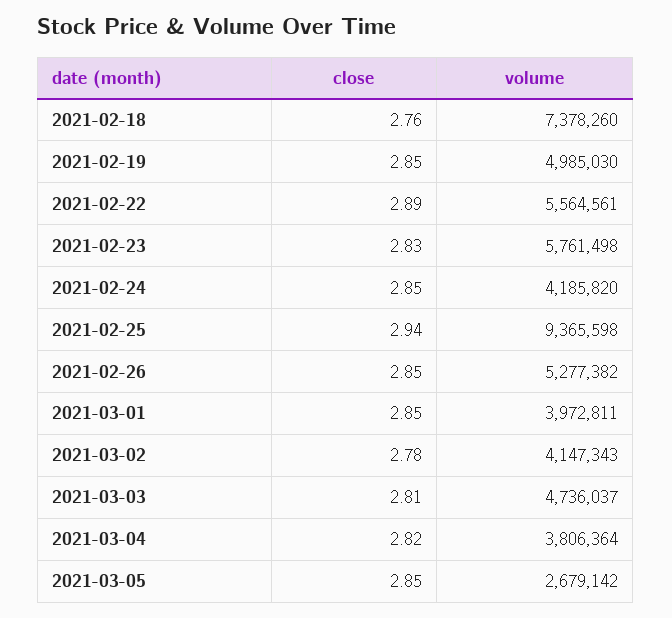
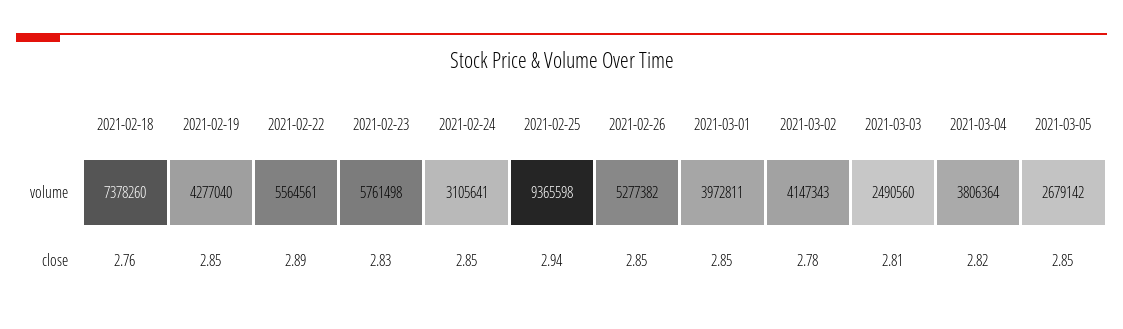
  {
    "close": {
      "2021-02-18": 2.76,
      "2021-02-19": 2.85,
      "2021-02-22": 2.89,
      "2021-02-23": 2.83,
      "2021-02-24": 2.85,
      "2021-02-25": 2.94,
      "2021-02-26": 2.85,
      "2021-03-01": 2.85,
      "2021-03-02": 2.78,
      "2021-03-03": 2.81,
      "2021-03-04": 2.82,
      "2021-03-05": 2.85
    },
    "volume": {
      "2021-02-18": 7378260,
-     "2021-02-19": 4985030,
+     "2021-02-19": 4277040,
      "2021-02-22": 5564561,
      "2021-02-23": 5761498,
-     "2021-02-24": 4185820,
+     "2021-02-24": 3105641,
      "2021-02-25": 9365598,
      "2021-02-26": 5277382,
      "2021-03-01": 3972811,
      "2021-03-02": 4147343,
-     "2021-03-03": 4736037,
+     "2021-03-03": 2490560,
      "2021-03-04": 3806364,
      "2021-03-05": 2679142
    }
  }

